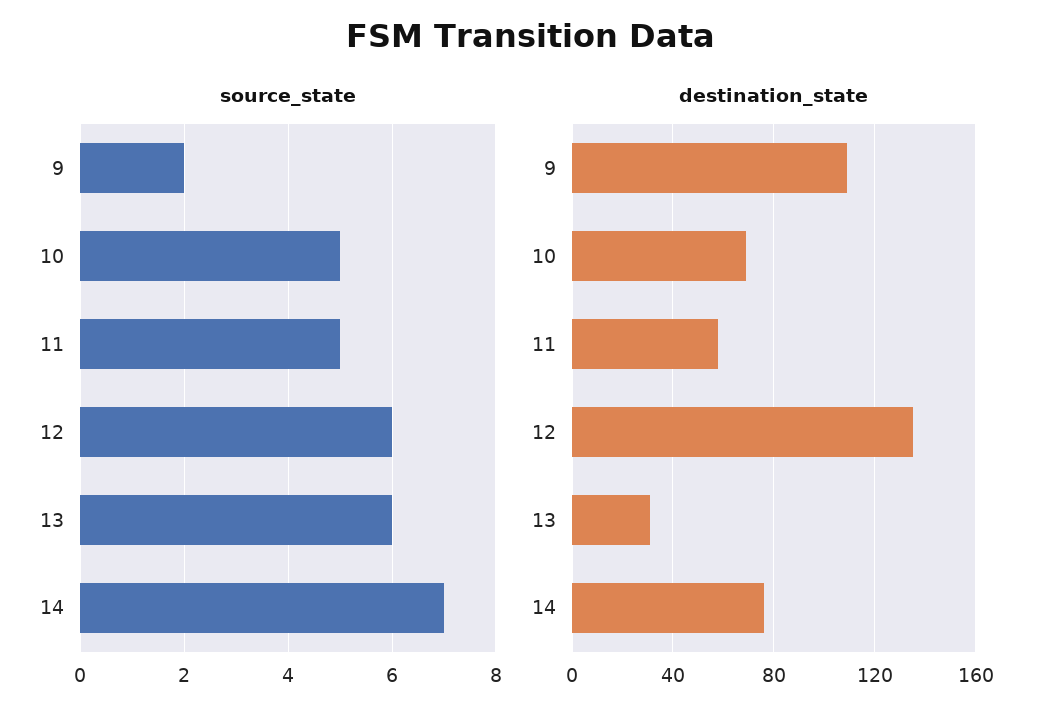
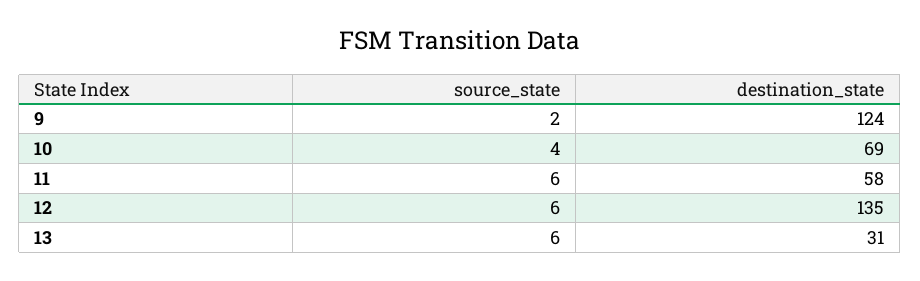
  {
    "source_state": {
      "9": 2,
-     "10": 5,
+     "10": 4,
-     "11": 5,
+     "11": 6,
      "12": 6,
-     "13": 6,
+     "13": 6
-     "14": 7
    },
    "destination_state": {
-     "9": 110,
+     "9": 124,
      "10": 69,
      "11": 58,
      "12": 135,
-     "13": 31,
+     "13": 31
-     "14": 75
    }
  }

